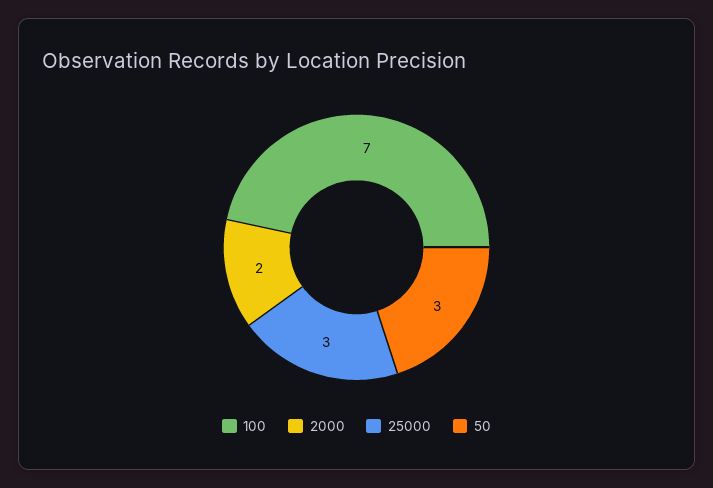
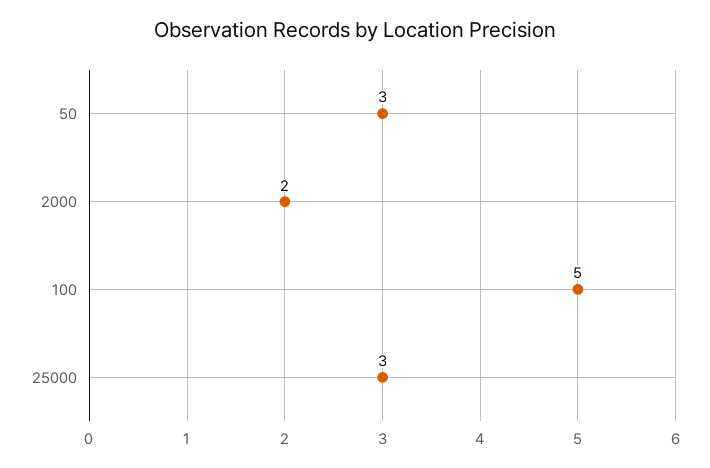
  {
-   "100": 7,
+   "100": 5,
    "2000": 2,
    "25000": 3,
    "50": 3
  }

